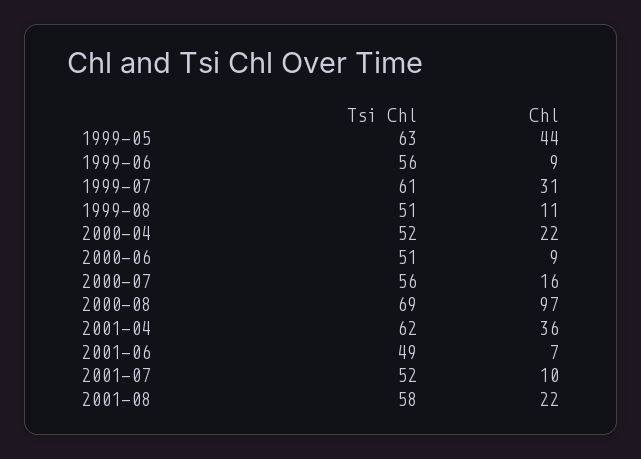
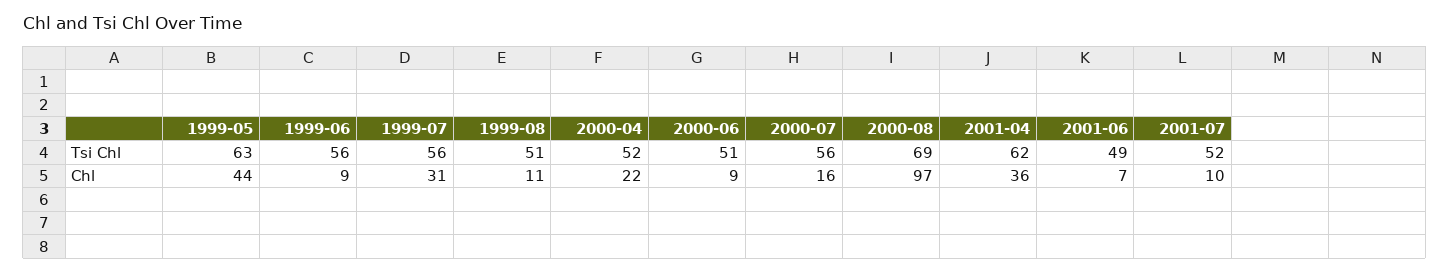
  {
    "Tsi Chl": {
      "1999-05": 63,
      "1999-06": 56,
-     "1999-07": 61,
+     "1999-07": 56,
      "1999-08": 51,
      "2000-04": 52,
      "2000-06": 51,
      "2000-07": 56,
      "2000-08": 69,
      "2001-04": 62,
      "2001-06": 49,
-     "2001-07": 52,
+     "2001-07": 52
-     "2001-08": 58
    },
    "Chl": {
      "1999-05": 44,
      "1999-06": 9,
      "1999-07": 31,
      "1999-08": 11,
      "2000-04": 22,
      "2000-06": 9,
      "2000-07": 16,
      "2000-08": 97,
      "2001-04": 36,
      "2001-06": 7,
-     "2001-07": 10,
+     "2001-07": 10
-     "2001-08": 22
    }
  }

